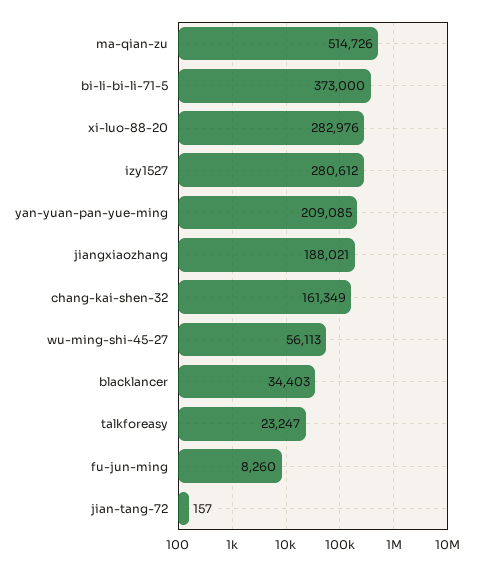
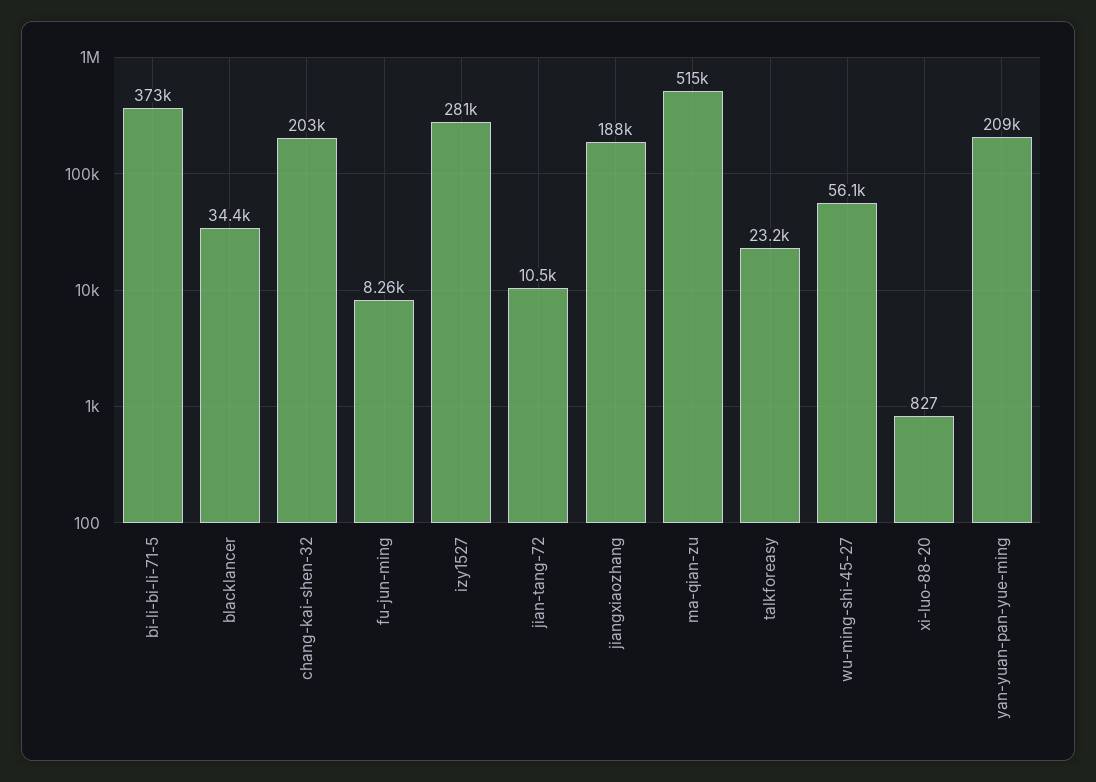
  {
    "ma-qian-zu": 514726,
    "bi-li-bi-li-71-5": 373000,
-   "xi-luo-88-20": 282976,
+   "xi-luo-88-20": 827,
    "izy1527": 280612,
    "yan-yuan-pan-yue-ming": 209085,
    "jiangxiaozhang": 188021,
-   "chang-kai-shen-32": 161349,
+   "chang-kai-shen-32": 203000,
    "wu-ming-shi-45-27": 56113,
    "blacklancer": 34403,
    "talkforeasy": 23247,
    "fu-jun-ming": 8260,
-   "jian-tang-72": 157
+   "jian-tang-72": 10500
  }

